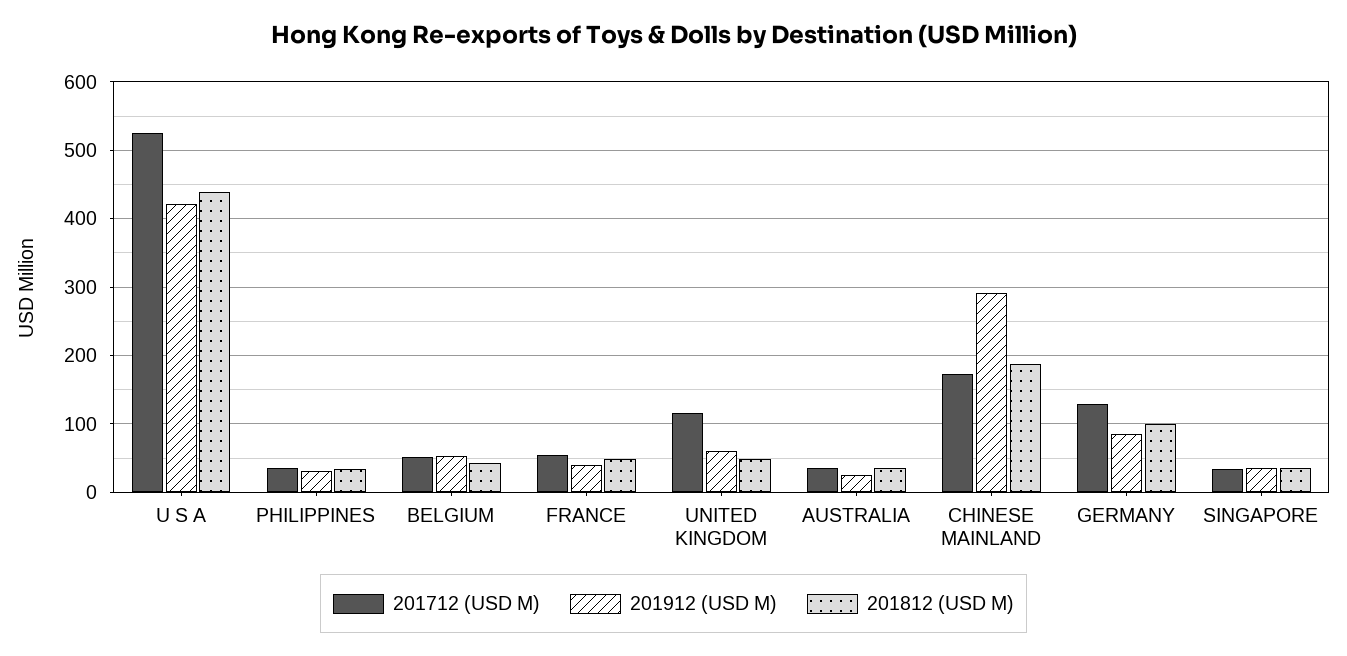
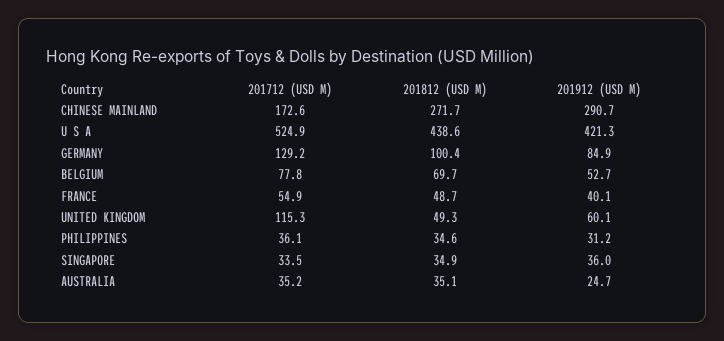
  {
    "201712 (USD M)": {
      "U S A": 524.9,
      "PHILIPPINES": 36.1,
-     "BELGIUM": 50,
+     "BELGIUM": 77.8,
      "FRANCE": 54.9,
      "UNITED KINGDOM": 115.3,
      "AUSTRALIA": 35.2,
      "CHINESE MAINLAND": 172.6,
      "GERMANY": 129.2,
      "SINGAPORE": 33.5
    },
    "201912 (USD M)": {
      "U S A": 421.3,
      "PHILIPPINES": 31.2,
      "BELGIUM": 52.7,
      "FRANCE": 40.1,
      "UNITED KINGDOM": 60.1,
      "AUSTRALIA": 24.7,
      "CHINESE MAINLAND": 290.7,
      "GERMANY": 84.9,
      "SINGAPORE": 36
    },
    "201812 (USD M)": {
      "U S A": 438.6,
      "PHILIPPINES": 34.6,
-     "BELGIUM": 40,
+     "BELGIUM": 69.7,
      "FRANCE": 48.7,
      "UNITED KINGDOM": 49.3,
      "AUSTRALIA": 35.1,
-     "CHINESE MAINLAND": 190,
+     "CHINESE MAINLAND": 271.7,
      "GERMANY": 100.4,
      "SINGAPORE": 34.9
    }
  }

